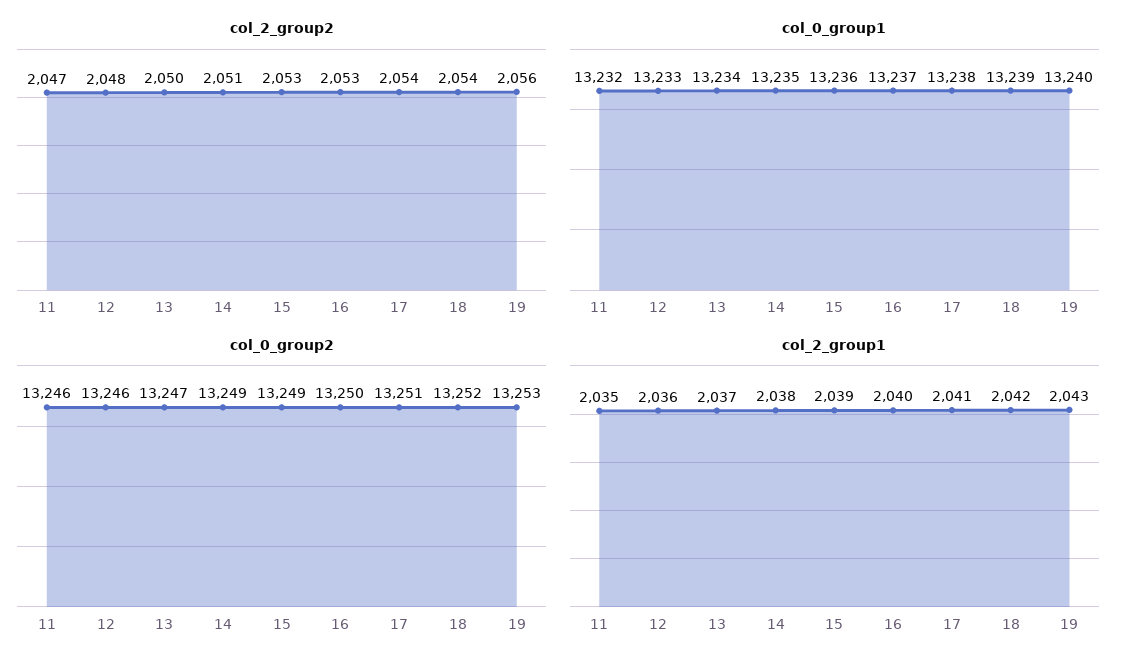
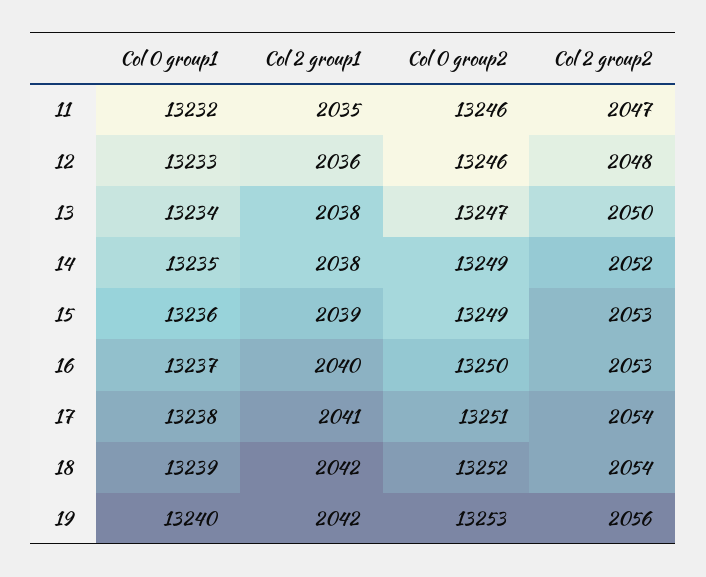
  {
    "col_2_group2": {
      "11": 2047,
      "12": 2048,
      "13": 2050,
-     "14": 2051,
+     "14": 2052,
      "15": 2053,
      "16": 2053,
      "17": 2054,
      "18": 2054,
      "19": 2056
    },
    "col_0_group1": {
      "11": 13232,
      "12": 13233,
      "13": 13234,
      "14": 13235,
      "15": 13236,
      "16": 13237,
      "17": 13238,
      "18": 13239,
      "19": 13240
    },
    "col_0_group2": {
      "11": 13246,
      "12": 13246,
      "13": 13247,
      "14": 13249,
      "15": 13249,
      "16": 13250,
      "17": 13251,
      "18": 13252,
      "19": 13253
    },
    "col_2_group1": {
      "11": 2035,
      "12": 2036,
-     "13": 2037,
+     "13": 2038,
      "14": 2038,
      "15": 2039,
      "16": 2040,
      "17": 2041,
      "18": 2042,
-     "19": 2043
+     "19": 2042
    }
  }

